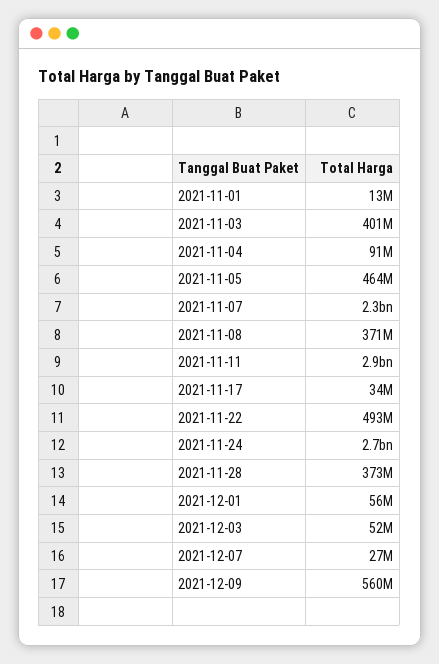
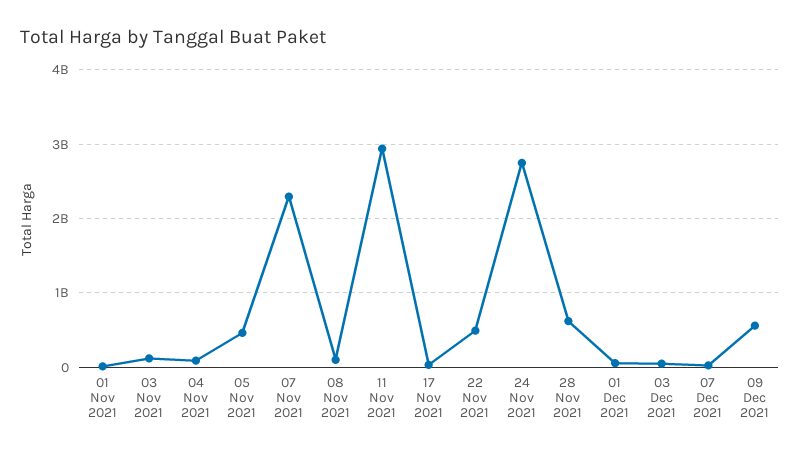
  {
    "2021-11-01": 13000000,
-   "2021-11-03": 401000000,
+   "2021-11-03": 100000000,
    "2021-11-04": 91000000,
    "2021-11-05": 464000000,
    "2021-11-07": 2300000000,
-   "2021-11-08": 371000000,
+   "2021-11-08": 100000000,
    "2021-11-11": 2900000000,
    "2021-11-17": 34000000,
    "2021-11-22": 493000000,
    "2021-11-24": 2700000000,
-   "2021-11-28": 373000000,
+   "2021-11-28": 600000000,
    "2021-12-01": 56000000,
    "2021-12-03": 52000000,
    "2021-12-07": 27000000,
    "2021-12-09": 560000000
  }

